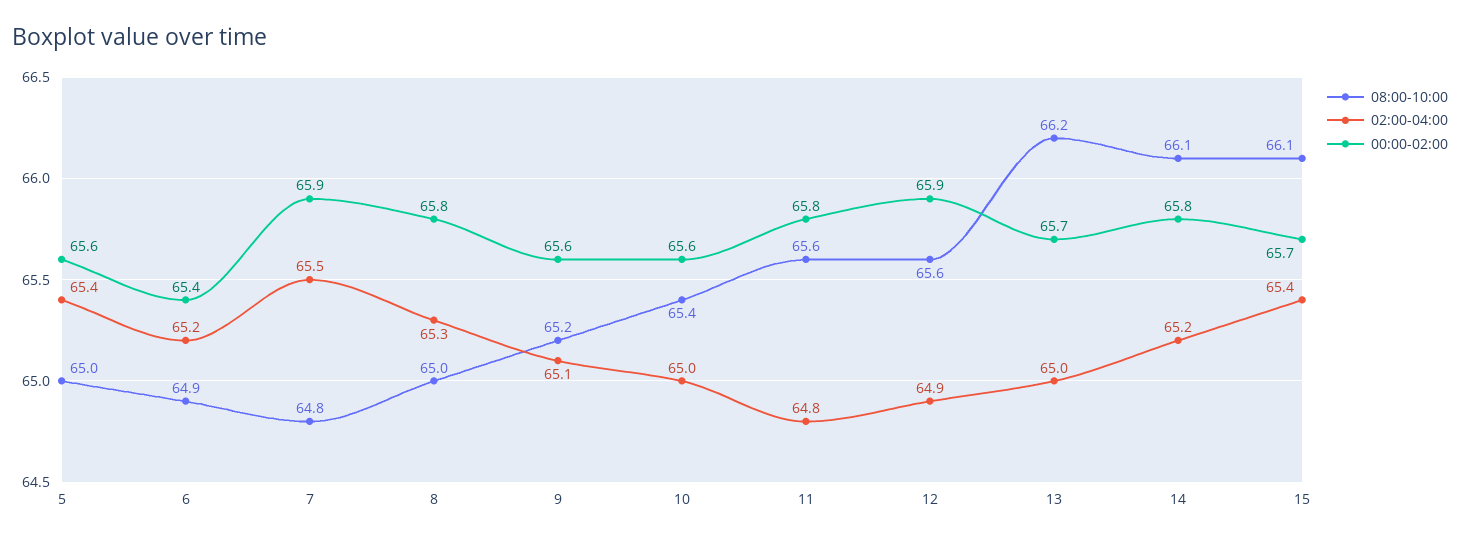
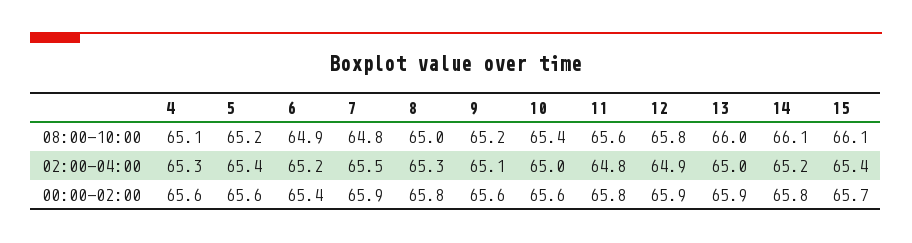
  {
    "08:00-10:00": {
-     "5": 65,
+     "5": 65.2,
      "6": 64.9,
      "7": 64.8,
      "8": 65,
      "9": 65.2,
      "10": 65.4,
      "11": 65.6,
-     "12": 65.6,
+     "12": 65.8,
-     "13": 66.2,
+     "13": 66,
      "14": 66.1,
-     "15": 66.1
+     "15": 66.1,
+     "4": 65.1
    },
    "02:00-04:00": {
      "5": 65.4,
      "6": 65.2,
      "7": 65.5,
      "8": 65.3,
      "9": 65.1,
      "10": 65,
      "11": 64.8,
      "12": 64.9,
      "13": 65,
      "14": 65.2,
-     "15": 65.4
+     "15": 65.4,
+     "4": 65.3
    },
    "00:00-02:00": {
      "5": 65.6,
      "6": 65.4,
      "7": 65.9,
      "8": 65.8,
      "9": 65.6,
      "10": 65.6,
      "11": 65.8,
      "12": 65.9,
-     "13": 65.7,
+     "13": 65.9,
      "14": 65.8,
-     "15": 65.7
+     "15": 65.7,
+     "4": 65.6
    }
  }

